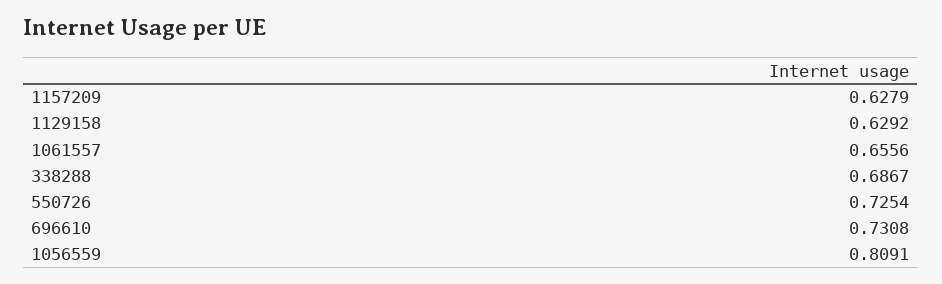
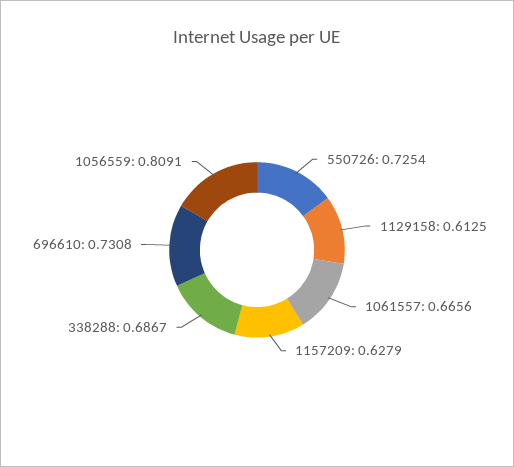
  {
    "1157209": 0.6279,
-   "1129158": 0.6292,
+   "1129158": 0.6125,
-   "1061557": 0.6556,
+   "1061557": 0.6656,
    "338288": 0.6867,
    "550726": 0.7254,
    "696610": 0.7308,
    "1056559": 0.8091
  }

